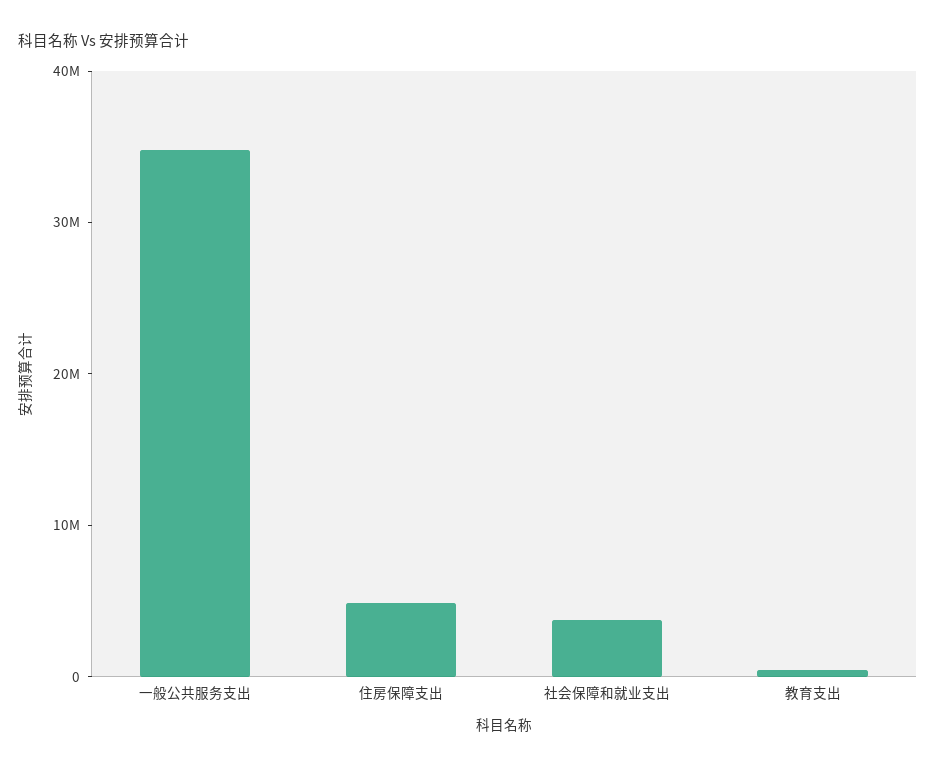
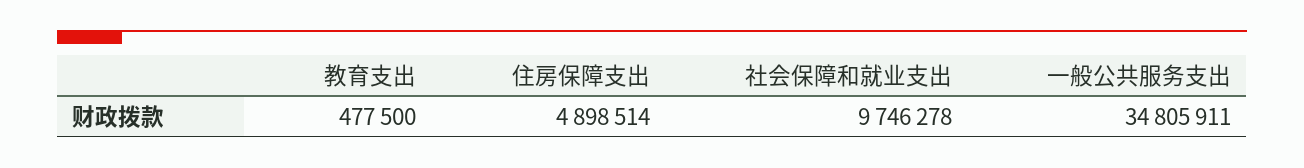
  {
    "一般公共服务支出": 34805911,
    "住房保障支出": 4898514,
-   "社会保障和就业支出": 4000000,
+   "社会保障和就业支出": 9746278,
    "教育支出": 477500
  }

